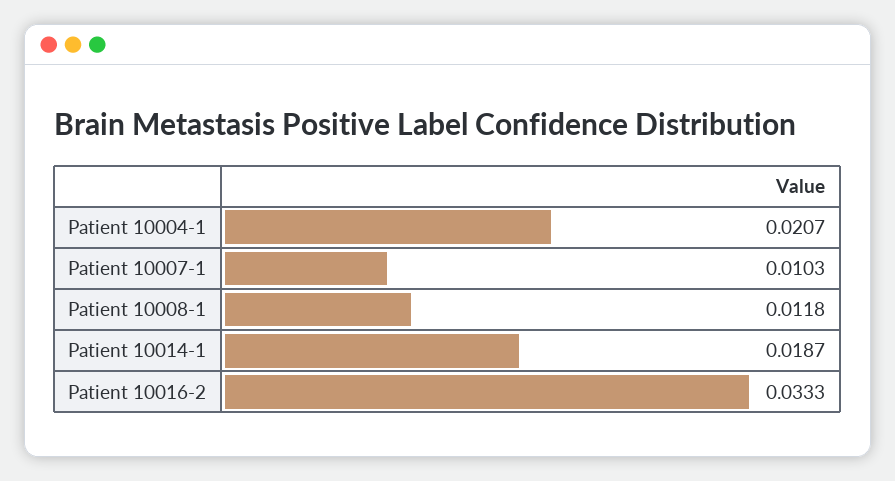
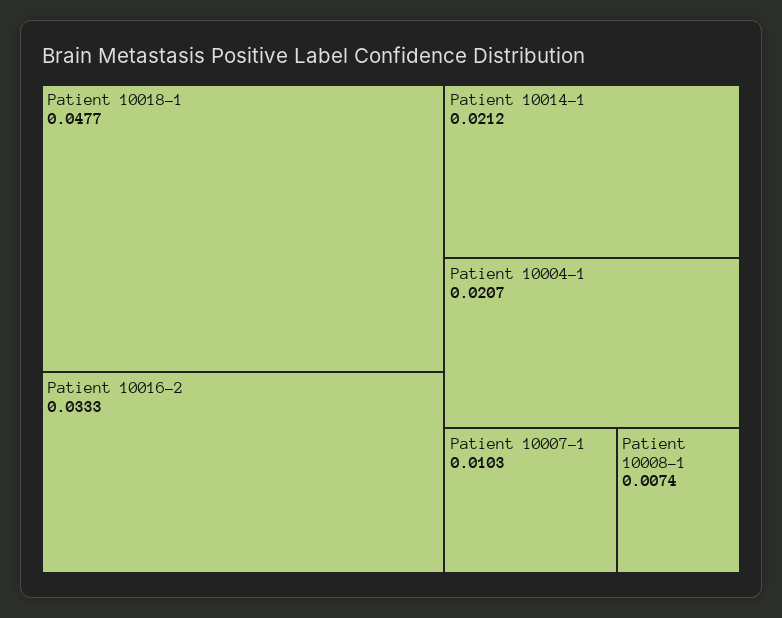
  {
    "Patient 10004-1": 0.0207,
    "Patient 10007-1": 0.0103,
-   "Patient 10008-1": 0.0118,
+   "Patient 10008-1": 0.0074,
-   "Patient 10014-1": 0.0187,
+   "Patient 10014-1": 0.0212,
-   "Patient 10016-2": 0.0333
+   "Patient 10016-2": 0.0333,
+   "Patient 10018-1": 0.0477
  }

